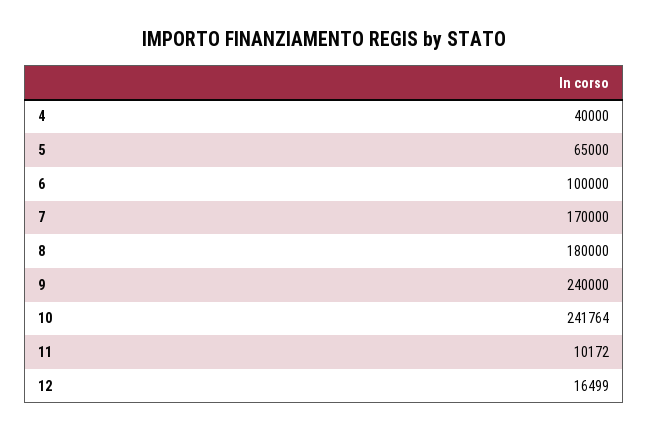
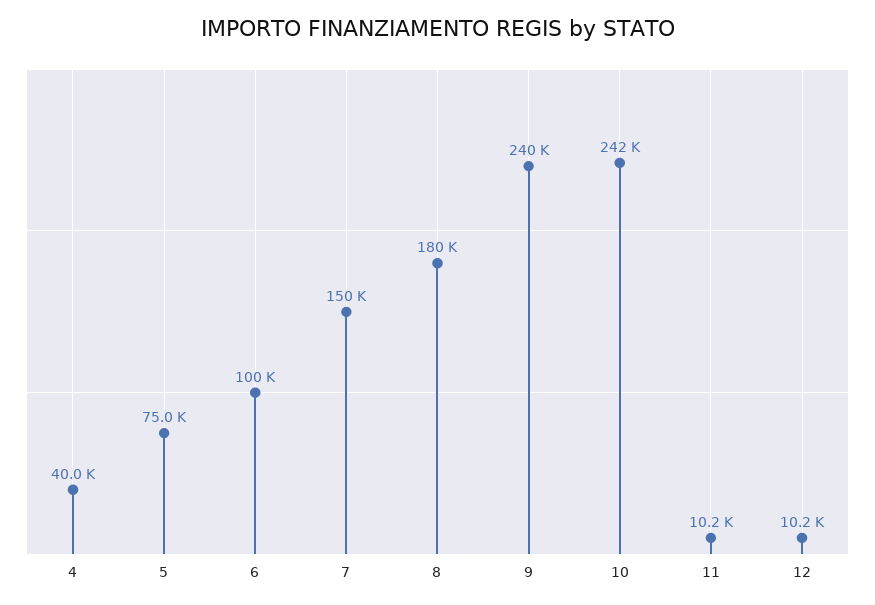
  {
    "4": 40000,
-   "5": 65000,
+   "5": 75000,
    "6": 100000,
-   "7": 170000,
+   "7": 150000,
    "8": 180000,
    "9": 240000,
    "10": 241764,
    "11": 10172,
-   "12": 16499
+   "12": 10200
  }

